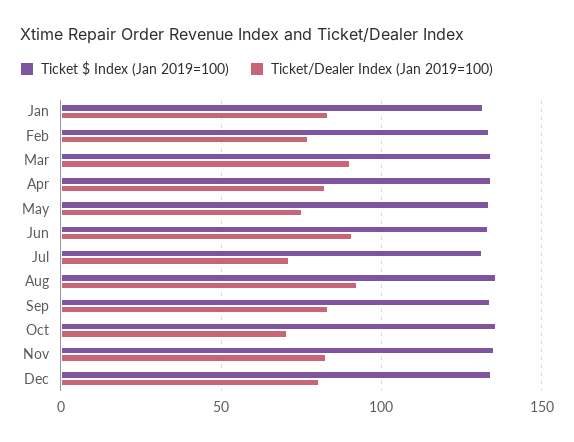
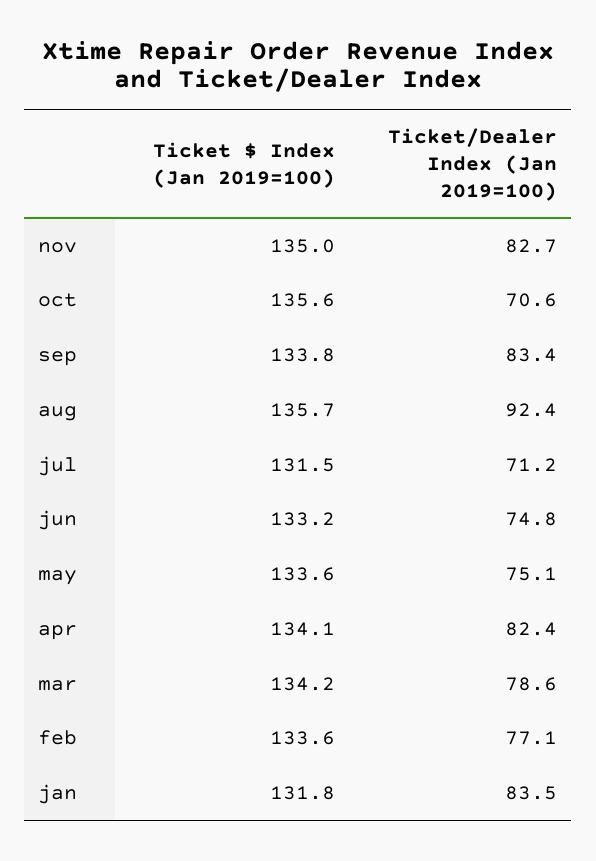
  {
    "Ticket $ Index (Jan 2019=100)": {
      "Jan": 131.8,
      "Feb": 133.6,
      "Mar": 134.2,
      "Apr": 134.1,
      "May": 133.6,
      "Jun": 133.2,
      "Jul": 131.5,
      "Aug": 135.7,
      "Sep": 133.8,
      "Oct": 135.6,
-     "Nov": 135,
+     "Nov": 135
-     "Dec": 135
    },
    "Ticket/Dealer Index (Jan 2019=100)": {
      "Jan": 83.5,
      "Feb": 77.1,
-     "Mar": 90,
+     "Mar": 78.6,
      "Apr": 82.4,
      "May": 75.1,
-     "Jun": 90,
+     "Jun": 74.8,
      "Jul": 71.2,
      "Aug": 92.4,
      "Sep": 83.4,
      "Oct": 70.6,
-     "Nov": 82.7,
+     "Nov": 82.7
-     "Dec": 80
    }
  }

